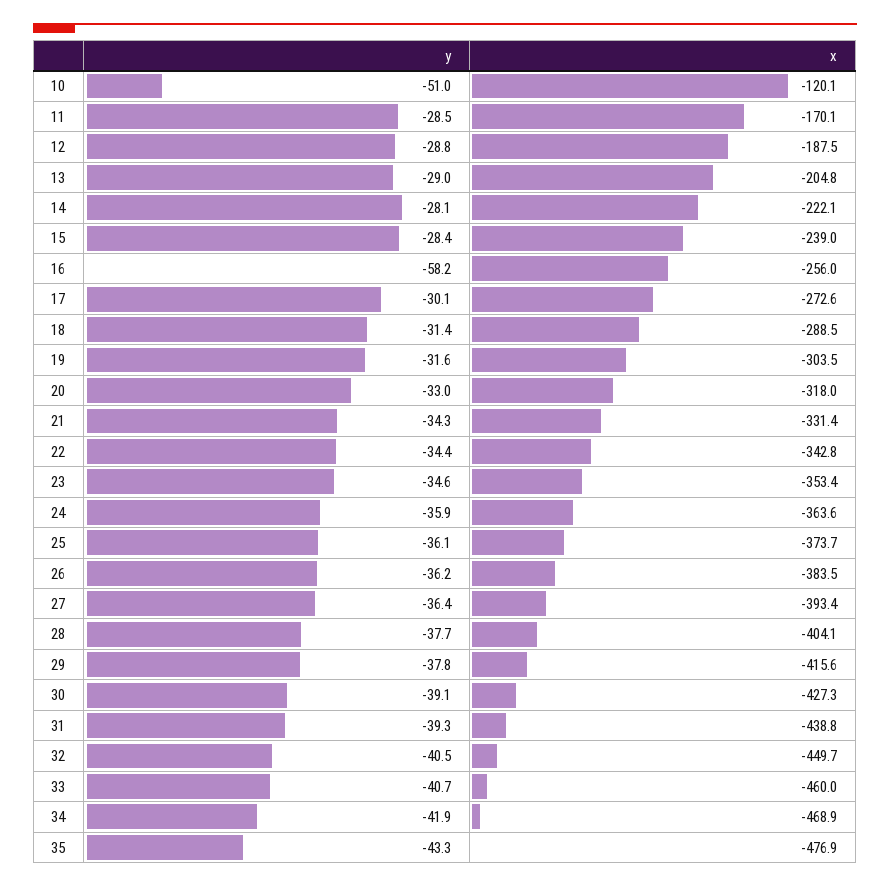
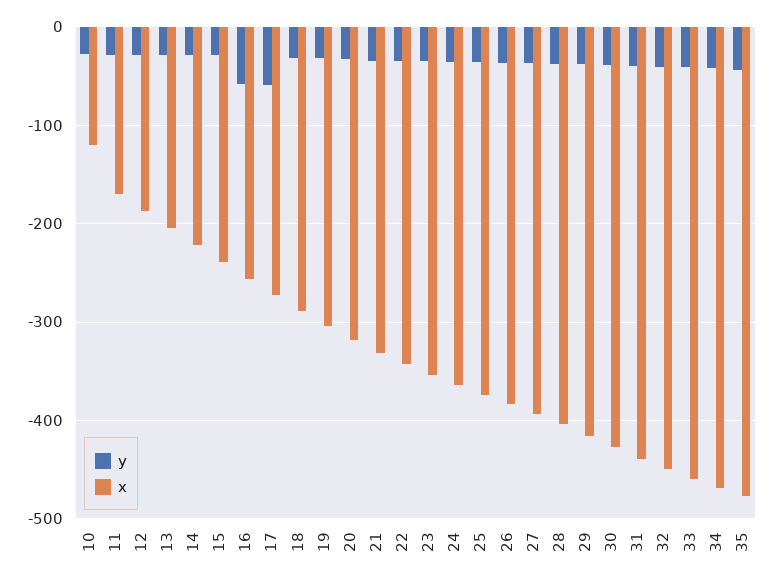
  {
    "y": {
-     "10": -51,
+     "10": -30,
      "11": -28.5,
      "12": -28.8,
      "13": -29,
      "14": -28.1,
      "15": -28.4,
      "16": -58.2,
-     "17": -30.1,
+     "17": -60,
      "18": -31.4,
      "19": -31.6,
      "20": -33,
      "21": -34.3,
      "22": -34.4,
      "23": -34.6,
      "24": -35.9,
      "25": -36.1,
      "26": -36.2,
      "27": -36.4,
      "28": -37.7,
      "29": -37.8,
      "30": -39.1,
      "31": -39.3,
      "32": -40.5,
      "33": -40.7,
      "34": -41.9,
      "35": -43.3
    },
    "x": {
      "10": -120.1,
      "11": -170.1,
      "12": -187.5,
      "13": -204.8,
      "14": -222.1,
      "15": -239,
      "16": -256,
      "17": -272.6,
      "18": -288.5,
      "19": -303.5,
      "20": -318,
      "21": -331.4,
      "22": -342.8,
      "23": -353.4,
      "24": -363.6,
      "25": -373.7,
      "26": -383.5,
      "27": -393.4,
      "28": -404.1,
      "29": -415.6,
      "30": -427.3,
      "31": -438.8,
      "32": -449.7,
      "33": -460,
      "34": -468.9,
      "35": -476.9
    }
  }

